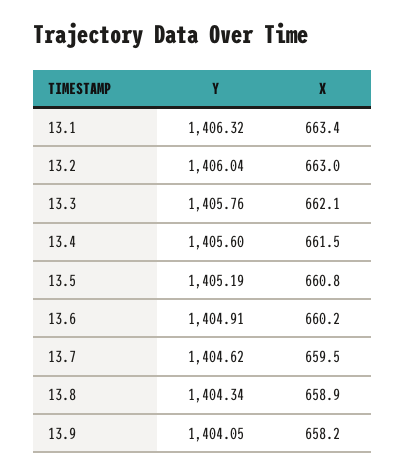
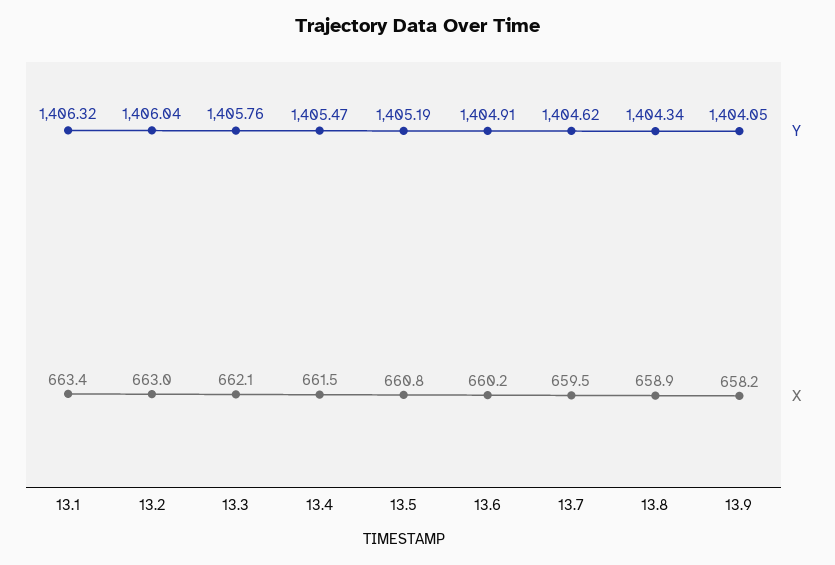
  {
    "Y": {
      "13.1": 1406.32,
      "13.2": 1406.04,
      "13.3": 1405.76,
-     "13.4": 1405.6,
+     "13.4": 1405.47,
      "13.5": 1405.19,
      "13.6": 1404.91,
      "13.7": 1404.62,
      "13.8": 1404.34,
      "13.9": 1404.05
    },
    "X": {
      "13.1": 663.4,
      "13.2": 663,
      "13.3": 662.1,
      "13.4": 661.5,
      "13.5": 660.8,
      "13.6": 660.2,
      "13.7": 659.5,
      "13.8": 658.9,
      "13.9": 658.2
    }
  }

